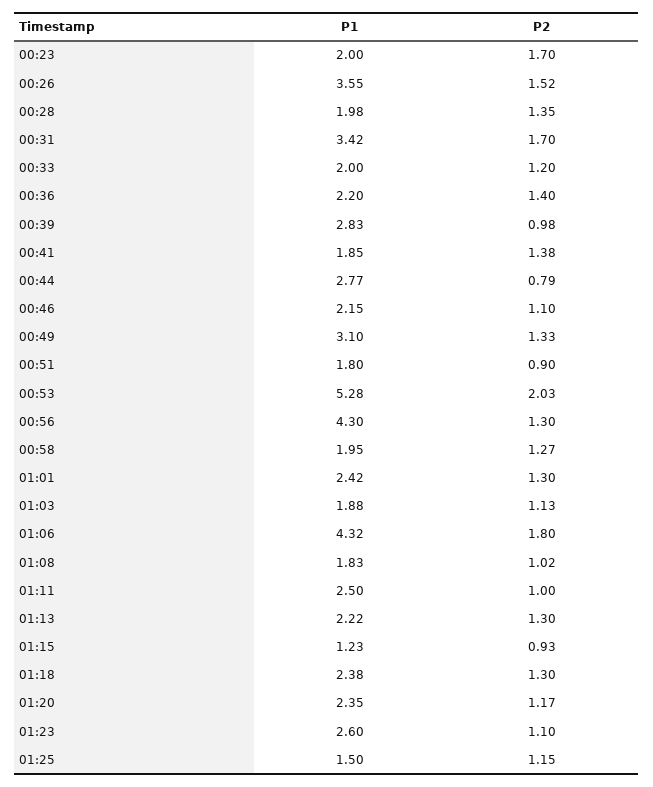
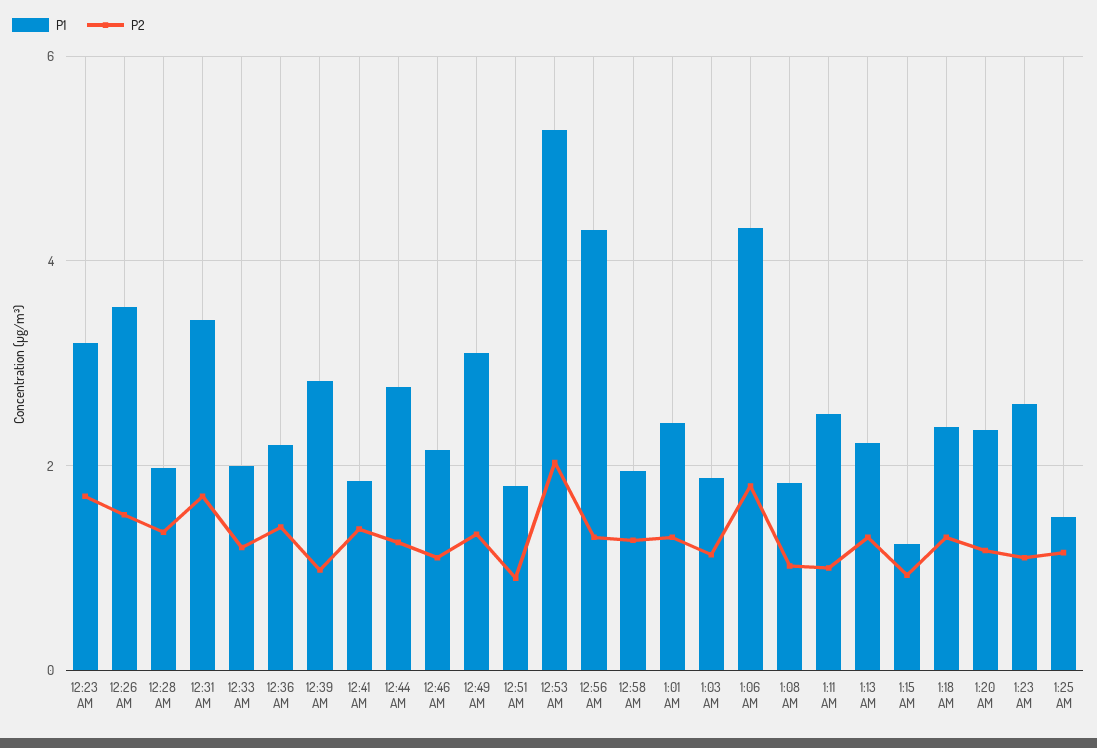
  {
    "P1": {
-     "00:23": 2,
+     "00:23": 3.2,
      "00:26": 3.55,
      "00:28": 1.98,
      "00:31": 3.42,
      "00:33": 2,
      "00:36": 2.2,
      "00:39": 2.83,
      "00:41": 1.85,
      "00:44": 2.77,
      "00:46": 2.15,
      "00:49": 3.1,
      "00:51": 1.8,
      "00:53": 5.28,
      "00:56": 4.3,
      "00:58": 1.95,
      "01:01": 2.42,
      "01:03": 1.88,
      "01:06": 4.32,
      "01:08": 1.83,
      "01:11": 2.5,
      "01:13": 2.22,
      "01:15": 1.23,
      "01:18": 2.38,
      "01:20": 2.35,
      "01:23": 2.6,
      "01:25": 1.5
    },
    "P2": {
      "00:23": 1.7,
      "00:26": 1.52,
      "00:28": 1.35,
      "00:31": 1.7,
      "00:33": 1.2,
      "00:36": 1.4,
      "00:39": 0.98,
      "00:41": 1.38,
-     "00:44": 0.79,
+     "00:44": 1.2,
      "00:46": 1.1,
      "00:49": 1.33,
      "00:51": 0.9,
      "00:53": 2.03,
      "00:56": 1.3,
      "00:58": 1.27,
      "01:01": 1.3,
      "01:03": 1.13,
      "01:06": 1.8,
      "01:08": 1.02,
      "01:11": 1,
      "01:13": 1.3,
      "01:15": 0.93,
      "01:18": 1.3,
      "01:20": 1.17,
      "01:23": 1.1,
      "01:25": 1.15
    }
  }

